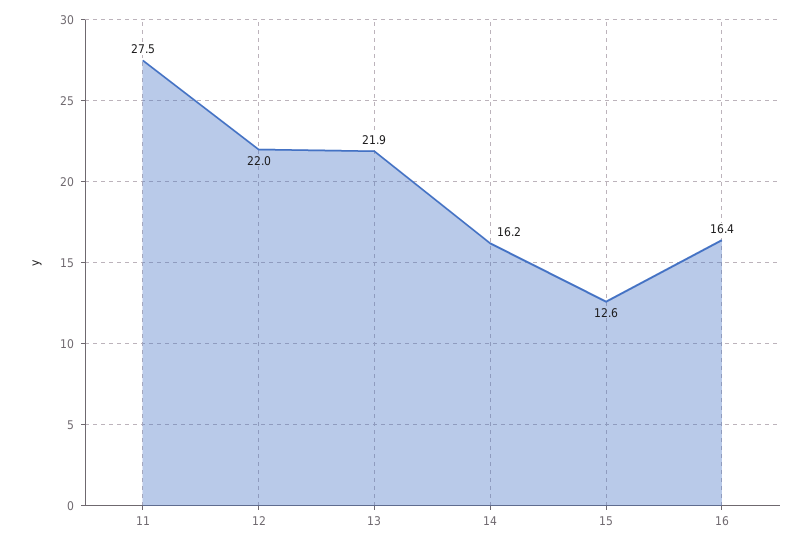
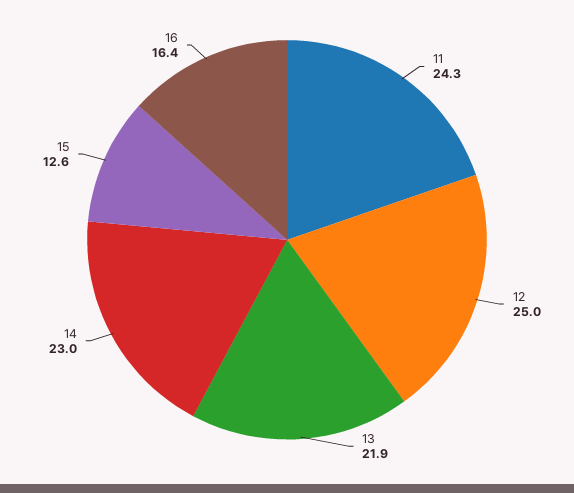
  {
-   "11": 27.5,
+   "11": 24.3,
-   "12": 22,
+   "12": 25,
    "13": 21.9,
-   "14": 16.2,
+   "14": 23,
    "15": 12.6,
    "16": 16.4
  }

